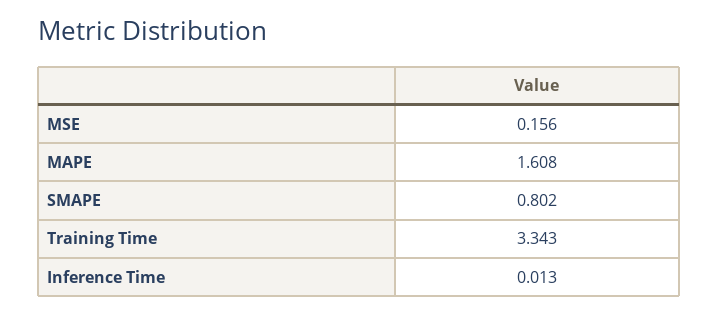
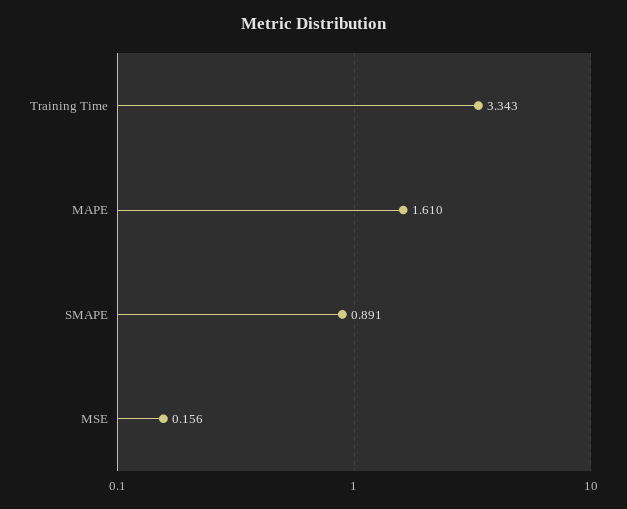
  {
    "MSE": 0.156,
-   "MAPE": 1.608,
+   "MAPE": 1.61,
-   "SMAPE": 0.802,
+   "SMAPE": 0.891,
-   "Training Time": 3.343,
+   "Training Time": 3.343
-   "Inference Time": 0.013
  }

